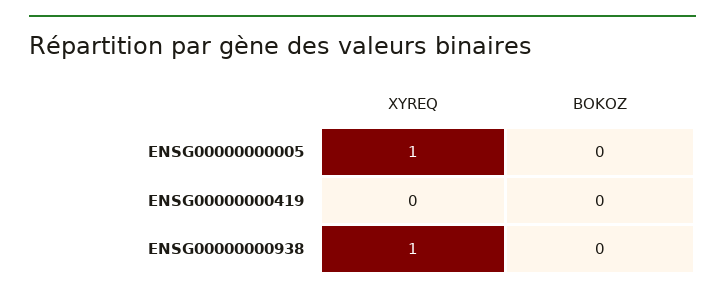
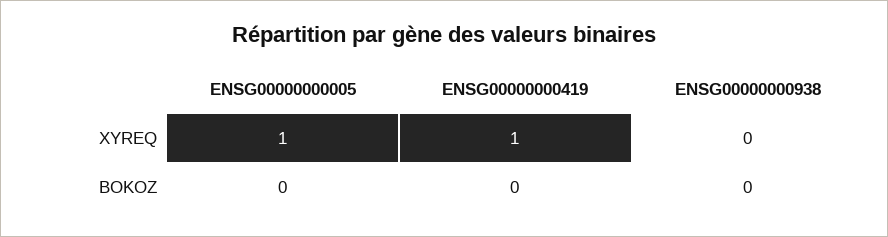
  {
    "XYREQ": {
      "ENSG00000000005": 1,
-     "ENSG00000000419": 0,
+     "ENSG00000000419": 1,
-     "ENSG00000000938": 1
+     "ENSG00000000938": 0
    },
    "BOKOZ": {
      "ENSG00000000005": 0,
      "ENSG00000000419": 0,
      "ENSG00000000938": 0
    }
  }

